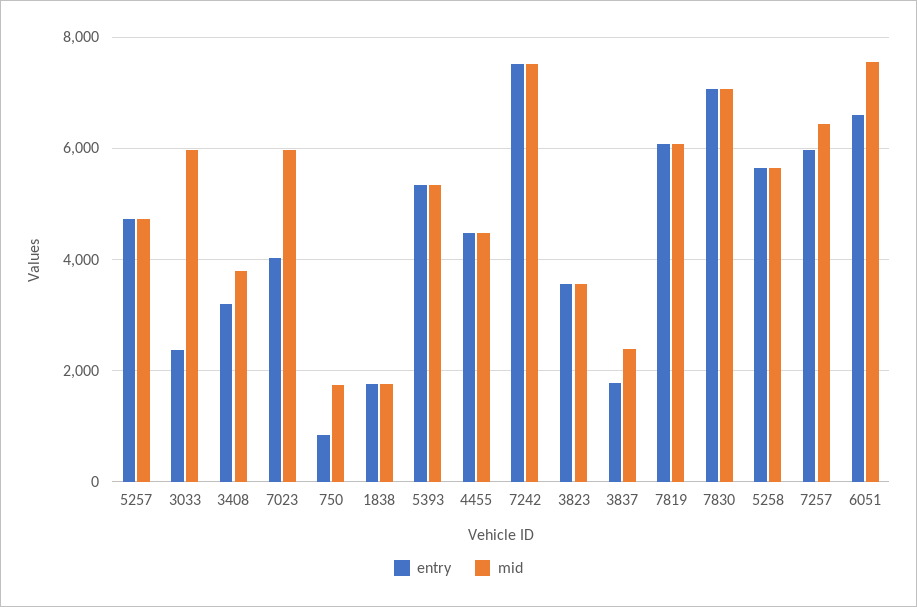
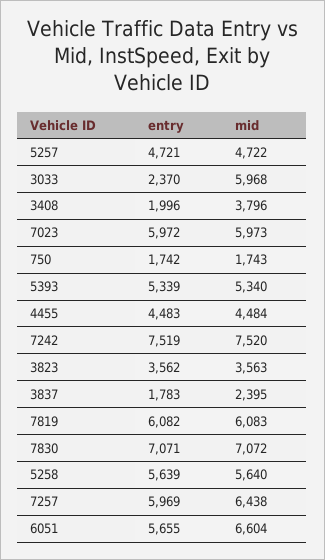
  {
    "entry": {
      "5257": 4721,
      "3033": 2370,
-     "3408": 3200,
+     "3408": 1996,
-     "7023": 4000,
+     "7023": 5972,
-     "750": 800,
+     "750": 1742,
-     "1838": 1800,
      "5393": 5339,
      "4455": 4483,
      "7242": 7519,
      "3823": 3562,
      "3837": 1783,
      "7819": 6082,
      "7830": 7071,
      "5258": 5639,
      "7257": 5969,
-     "6051": 6600
+     "6051": 5655
    },
    "mid": {
      "5257": 4722,
      "3033": 5968,
      "3408": 3796,
      "7023": 5973,
      "750": 1743,
-     "1838": 1800,
      "5393": 5340,
      "4455": 4484,
      "7242": 7520,
      "3823": 3563,
      "3837": 2395,
      "7819": 6083,
      "7830": 7072,
      "5258": 5640,
      "7257": 6438,
-     "6051": 7600
+     "6051": 6604
    }
  }

